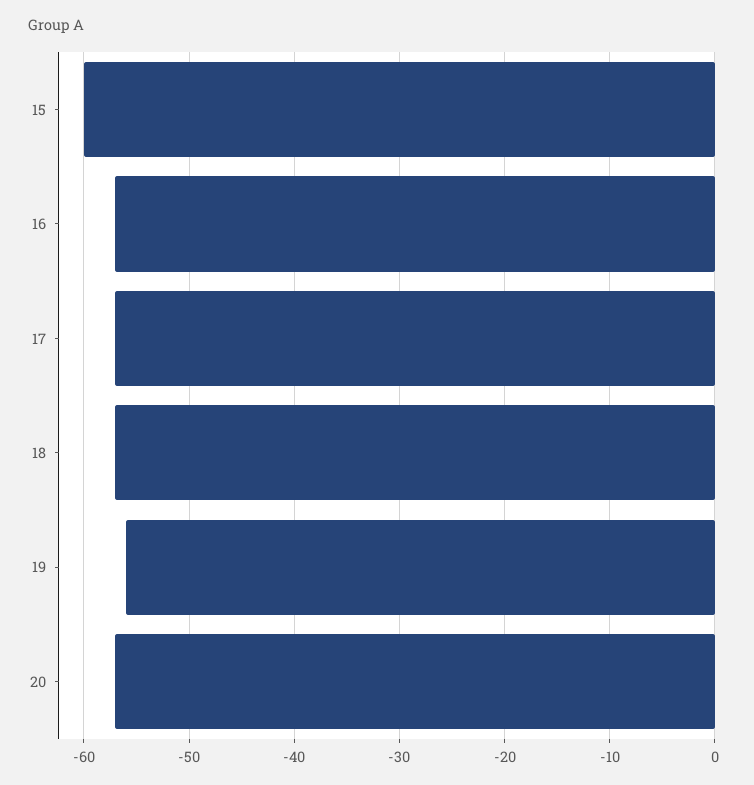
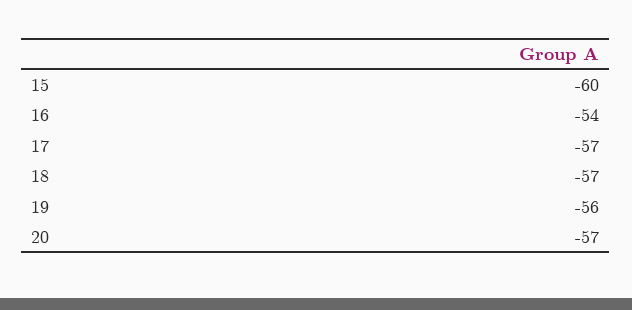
  {
    "15": -60,
-   "16": -57,
+   "16": -54,
    "17": -57,
    "18": -57,
    "19": -56,
    "20": -57
  }

